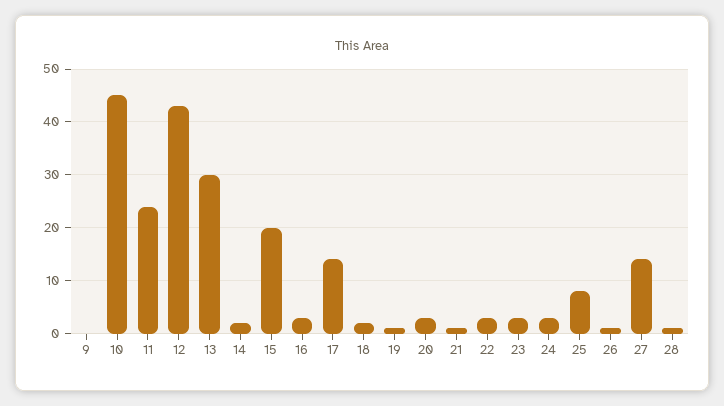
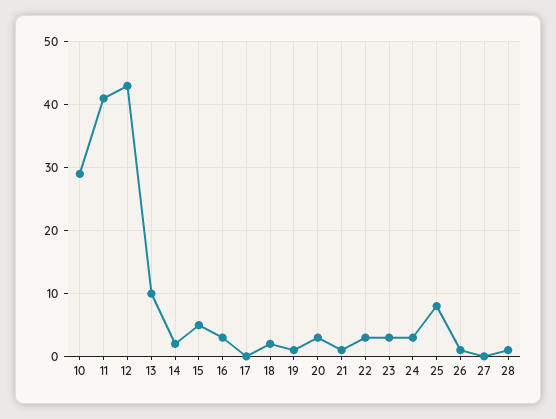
  {
-   "9": 0,
-   "10": 45,
+   "10": 29,
-   "11": 25,
+   "11": 41,
    "12": 43,
-   "13": 30,
+   "13": 10,
    "14": 2,
-   "15": 20,
+   "15": 5,
    "16": 3,
-   "17": 15,
+   "17": 0,
    "18": 2,
    "19": 1,
    "20": 3,
    "21": 1,
    "22": 3,
    "23": 3,
    "24": 3,
    "25": 8,
    "26": 1,
-   "27": 15,
+   "27": 0,
    "28": 1
  }

